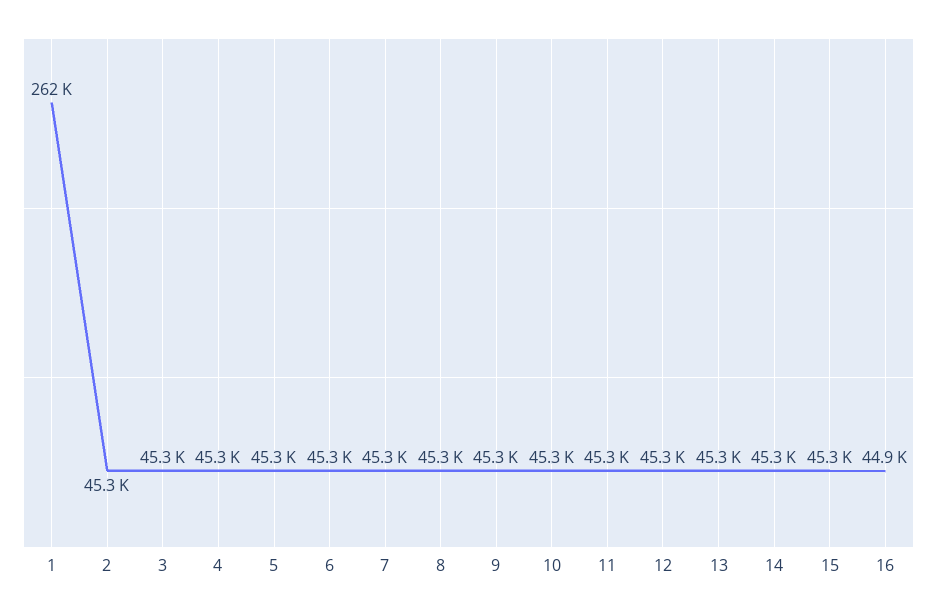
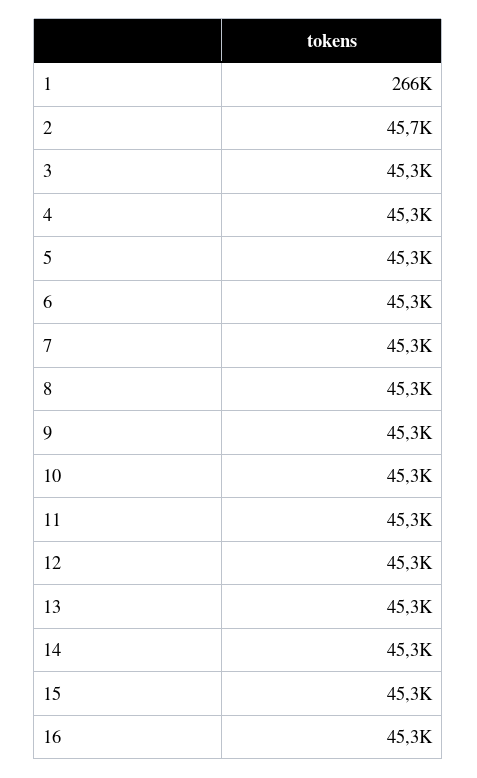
  {
-   "1": 262000,
+   "1": 266000,
-   "2": 45300,
+   "2": 45700,
    "3": 45300,
    "4": 45300,
    "5": 45300,
    "6": 45300,
    "7": 45300,
    "8": 45300,
    "9": 45300,
    "10": 45300,
    "11": 45300,
    "12": 45300,
    "13": 45300,
    "14": 45300,
    "15": 45300,
-   "16": 44900
+   "16": 45300
  }

